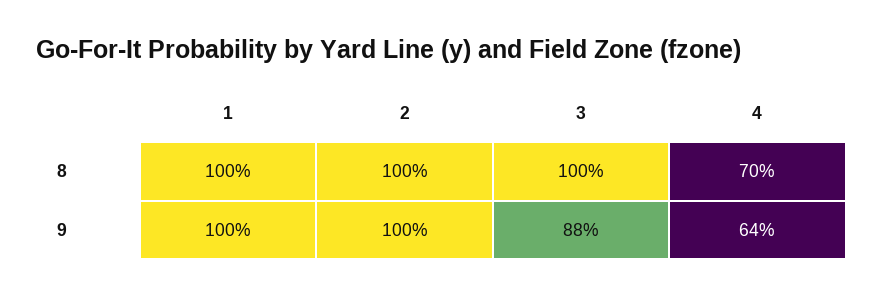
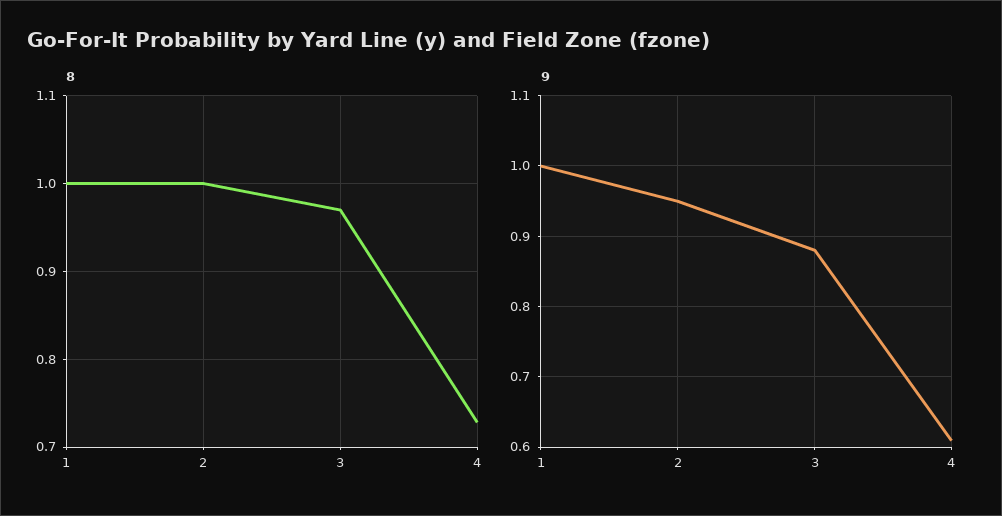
  {
    "8": {
      "1": 1,
      "2": 1,
-     "3": 1,
+     "3": 0.97,
-     "4": 0.7
+     "4": 0.73
    },
    "9": {
      "1": 1,
-     "2": 1,
+     "2": 0.95,
      "3": 0.88,
-     "4": 0.64
+     "4": 0.61
    }
  }

